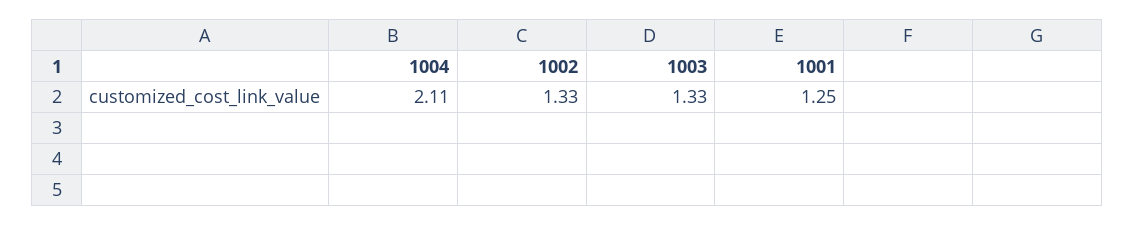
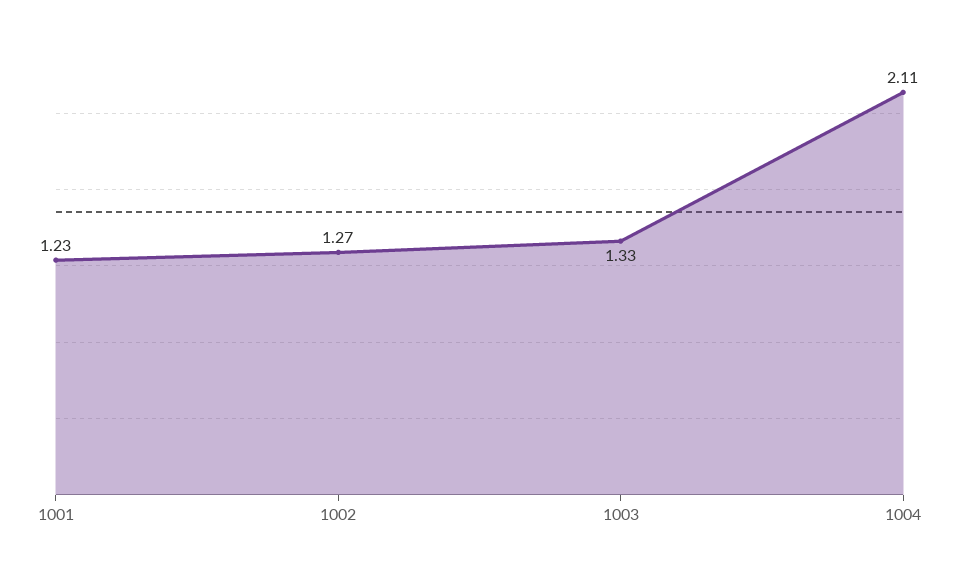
  {
    "1004": 2.11,
-   "1002": 1.33,
+   "1002": 1.27,
    "1003": 1.33,
-   "1001": 1.25
+   "1001": 1.23
  }

